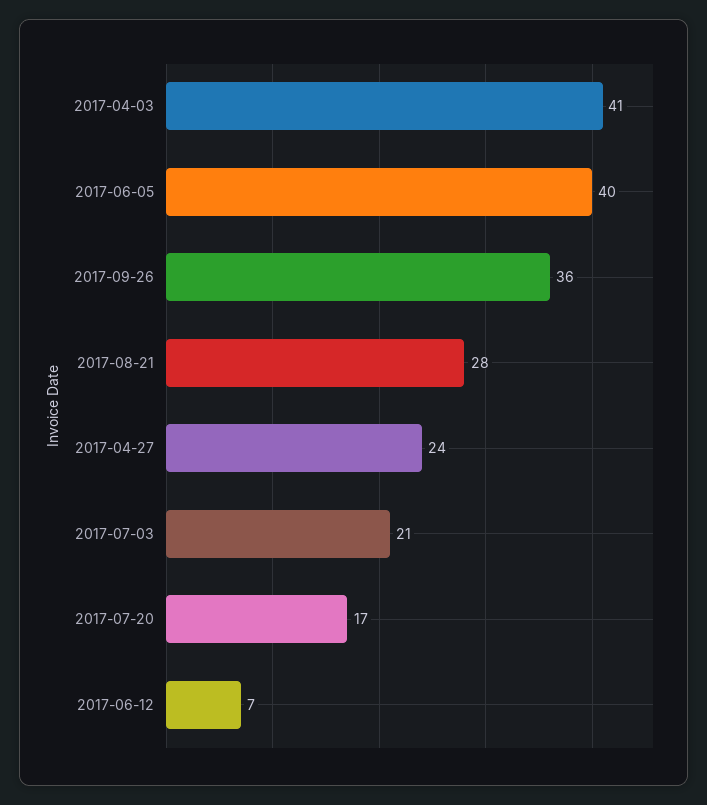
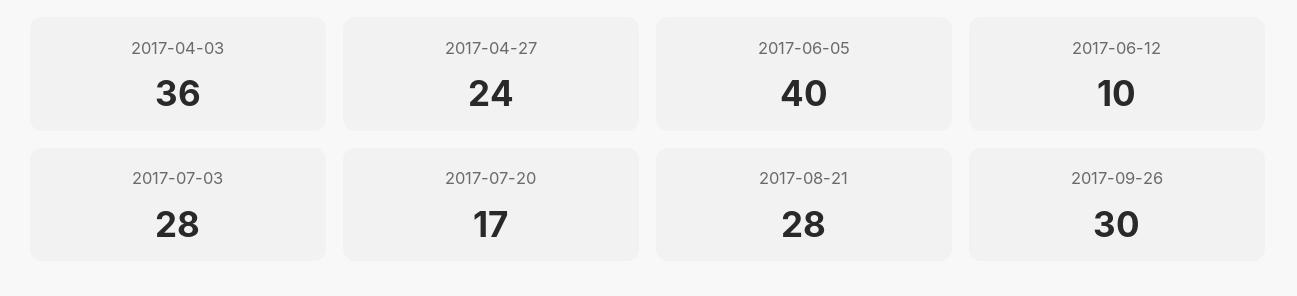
  {
-   "2017-04-03": 41,
+   "2017-04-03": 36,
    "2017-06-05": 40,
-   "2017-09-26": 36,
+   "2017-09-26": 30,
    "2017-08-21": 28,
    "2017-04-27": 24,
-   "2017-07-03": 21,
+   "2017-07-03": 28,
    "2017-07-20": 17,
-   "2017-06-12": 7
+   "2017-06-12": 10
  }

